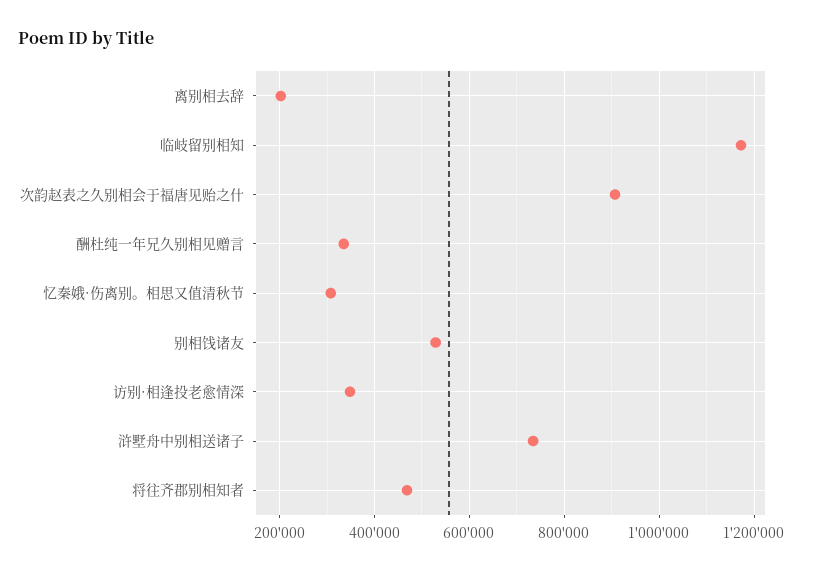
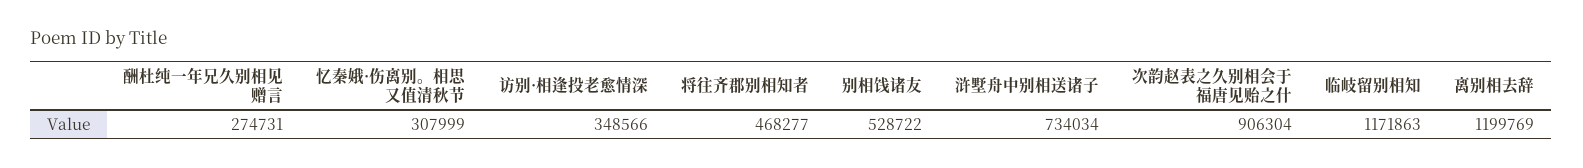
  {
-   "离别相去辞": 200000,
+   "离别相去辞": 1199769,
    "临岐留别相知": 1171863,
    "次韵赵表之久别相会于福唐见贻之什": 906304,
-   "酬杜纯一年兄久别相见赠言": 340000,
+   "酬杜纯一年兄久别相见赠言": 274731,
    "忆秦娥·伤离别。相思又值清秋节": 307999,
    "别相饯诸友": 528722,
    "访别·相逢投老愈情深": 348566,
    "浒墅舟中别相送诸子": 734034,
    "将往齐郡别相知者": 468277
  }

